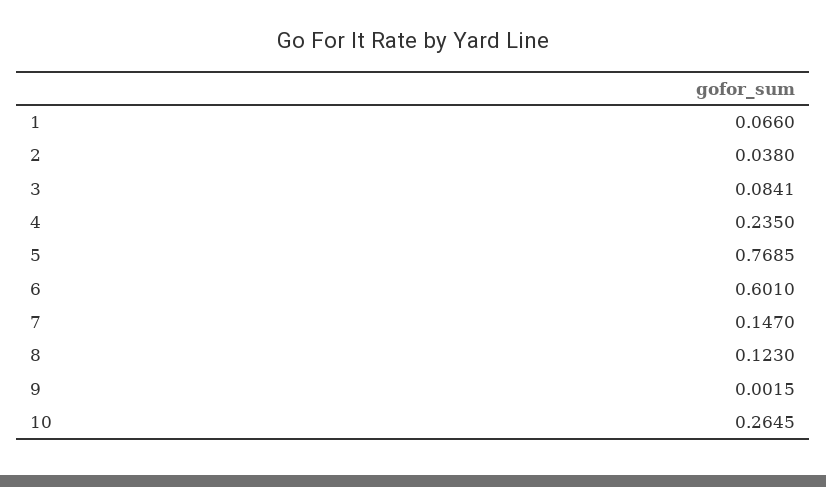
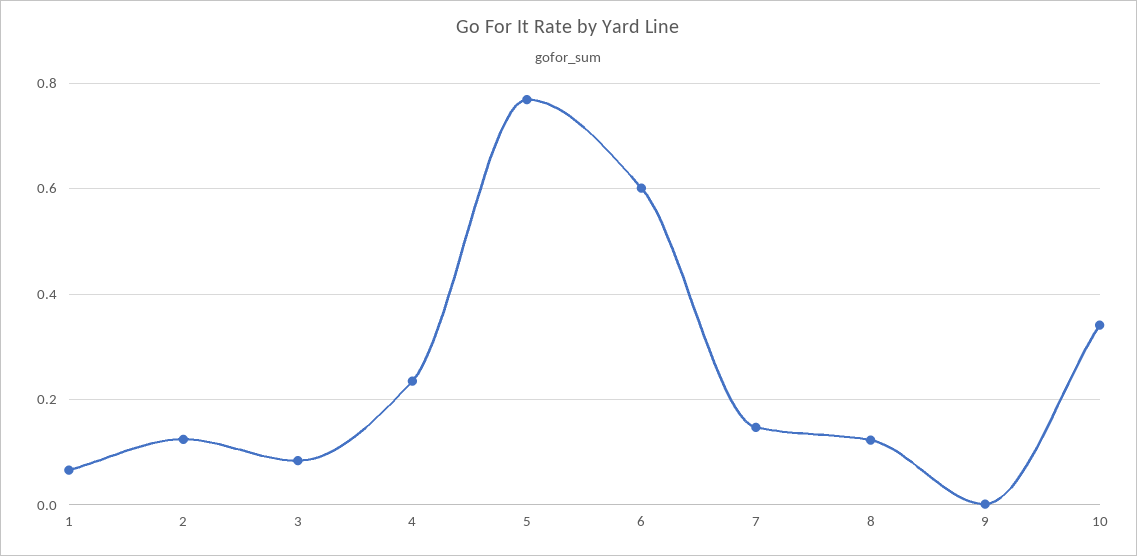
  {
    "1": 0.066,
-   "2": 0.038,
+   "2": 0.12,
    "3": 0.0841,
    "4": 0.235,
    "5": 0.7685,
    "6": 0.601,
    "7": 0.147,
    "8": 0.123,
    "9": 0.0015,
-   "10": 0.2645
+   "10": 0.34
  }

